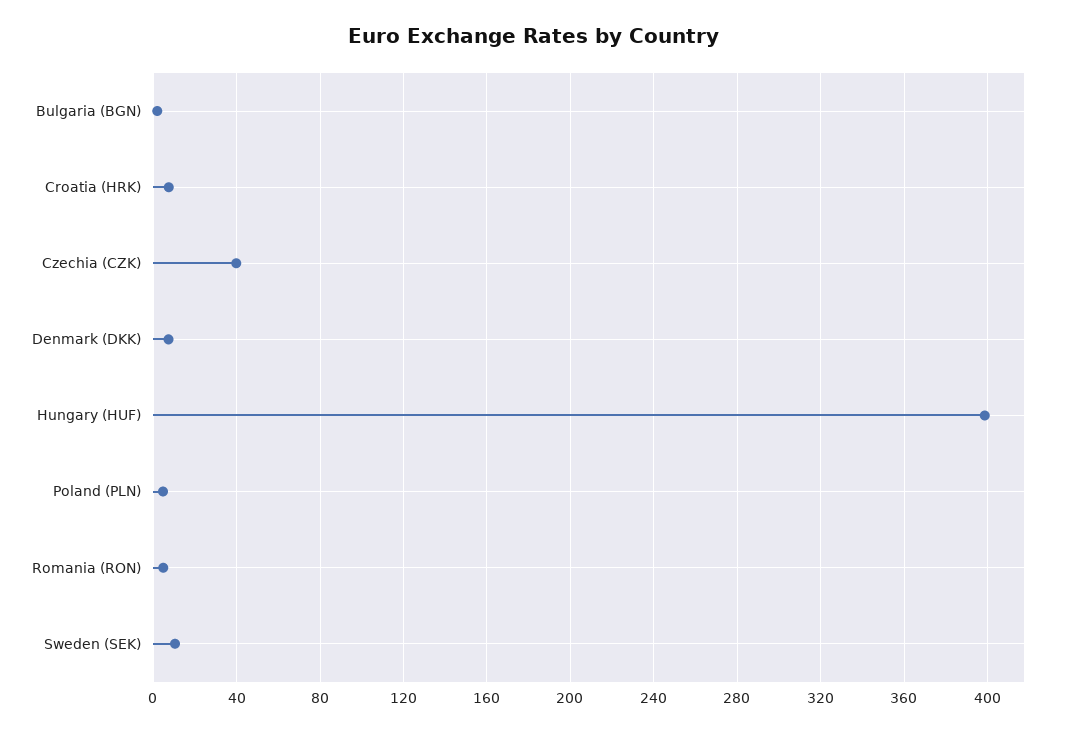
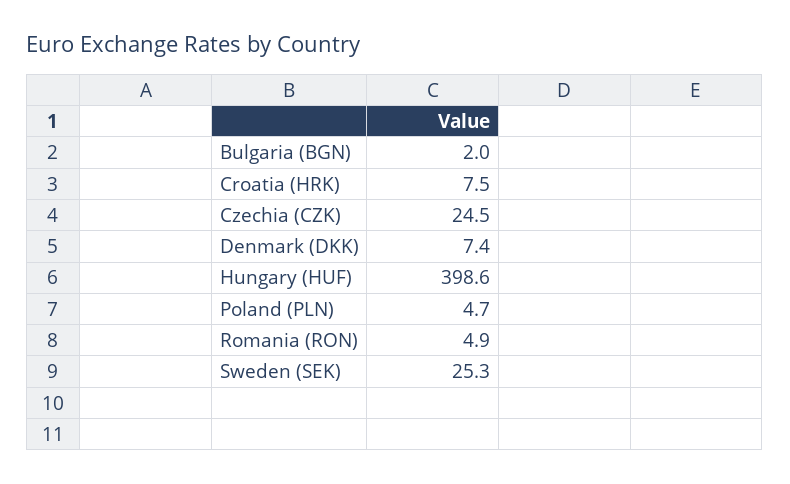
  {
    "Bulgaria (BGN)": 2,
    "Croatia (HRK)": 7.5,
-   "Czechia (CZK)": 40,
+   "Czechia (CZK)": 24.5,
    "Denmark (DKK)": 7.4,
    "Hungary (HUF)": 398.6,
    "Poland (PLN)": 4.7,
    "Romania (RON)": 4.9,
-   "Sweden (SEK)": 10
+   "Sweden (SEK)": 25.3
  }

